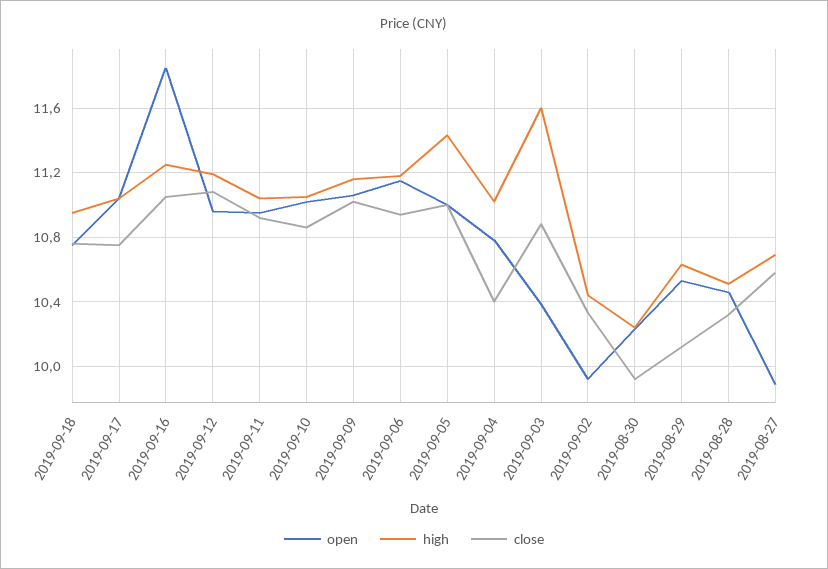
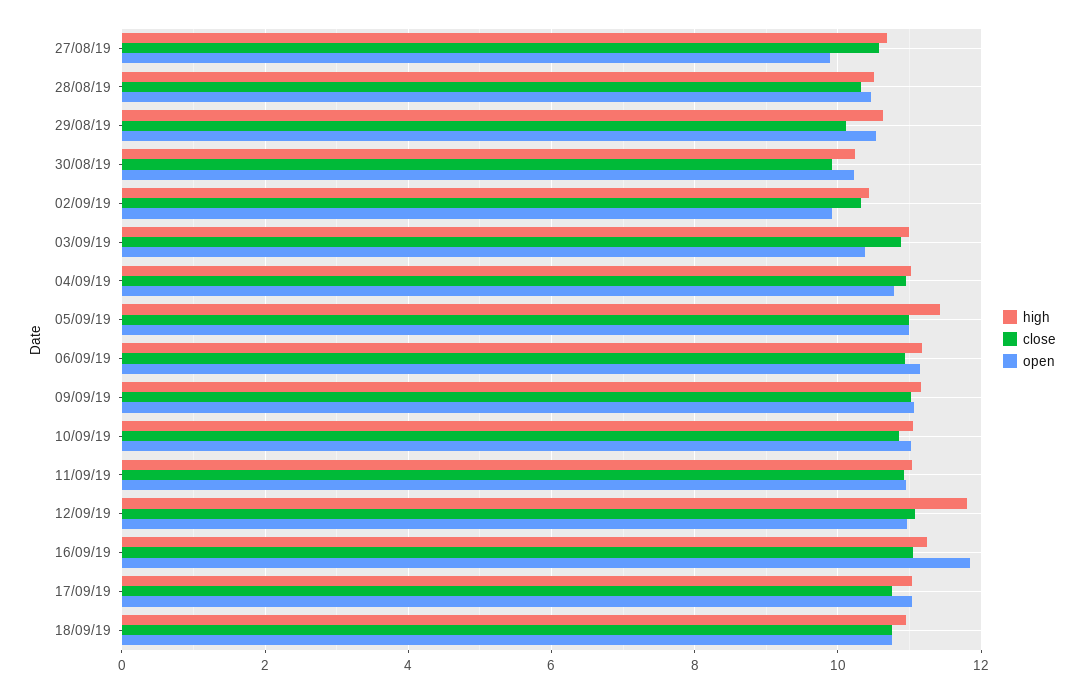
  {
    "open": {
      "2019-09-18": 10.75,
      "2019-09-17": 11.05,
      "2019-09-16": 11.85,
      "2019-09-12": 10.95,
      "2019-09-11": 10.95,
      "2019-09-10": 11,
      "2019-09-09": 11.05,
      "2019-09-06": 11.15,
      "2019-09-05": 11,
      "2019-09-04": 10.8,
      "2019-09-03": 10.4,
      "2019-09-02": 9.9,
      "2019-08-30": 10.25,
      "2019-08-29": 10.55,
      "2019-08-28": 10.45,
      "2019-08-27": 9.9
    },
    "high": {
      "2019-09-18": 10.95,
      "2019-09-17": 11.05,
      "2019-09-16": 11.25,
-     "2019-09-12": 11.2,
+     "2019-09-12": 11.8,
      "2019-09-11": 11.05,
      "2019-09-10": 11.05,
      "2019-09-09": 11.15,
      "2019-09-06": 11.2,
      "2019-09-05": 11.45,
      "2019-09-04": 11,
-     "2019-09-03": 11.6,
+     "2019-09-03": 11,
      "2019-09-02": 10.45,
      "2019-08-30": 10.25,
      "2019-08-29": 10.65,
      "2019-08-28": 10.5,
      "2019-08-27": 10.7
    },
    "close": {
      "2019-09-18": 10.75,
      "2019-09-17": 10.75,
      "2019-09-16": 11.05,
      "2019-09-12": 11.1,
      "2019-09-11": 10.9,
      "2019-09-10": 10.85,
      "2019-09-09": 11,
      "2019-09-06": 10.95,
      "2019-09-05": 11,
-     "2019-09-04": 10.4,
+     "2019-09-04": 11,
      "2019-09-03": 10.9,
      "2019-09-02": 10.35,
      "2019-08-30": 9.9,
      "2019-08-29": 10.1,
      "2019-08-28": 10.3,
      "2019-08-27": 10.6
    }
  }

